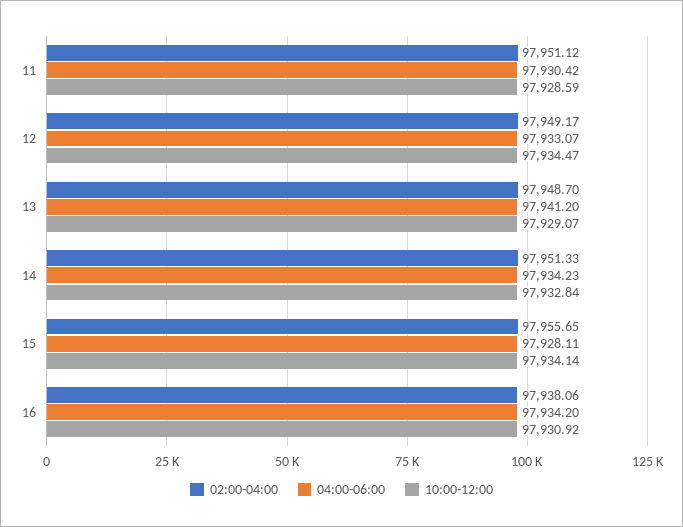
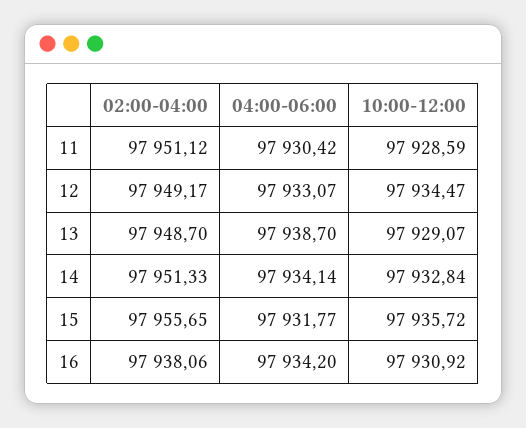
  {
    "02:00-04:00": {
      "11": 97951.12,
      "12": 97949.17,
      "13": 97948.7,
      "14": 97951.33,
      "15": 97955.65,
      "16": 97938.06
    },
    "04:00-06:00": {
      "11": 97930.42,
      "12": 97933.07,
-     "13": 97941.2,
+     "13": 97938.7,
-     "14": 97934.23,
+     "14": 97934.14,
-     "15": 97928.11,
+     "15": 97931.77,
      "16": 97934.2
    },
    "10:00-12:00": {
      "11": 97928.59,
      "12": 97934.47,
      "13": 97929.07,
      "14": 97932.84,
-     "15": 97934.14,
+     "15": 97935.72,
      "16": 97930.92
    }
  }

